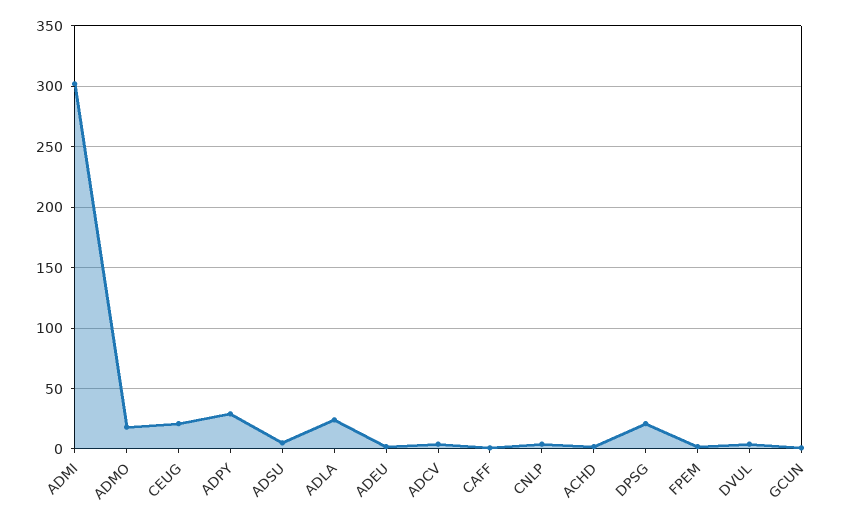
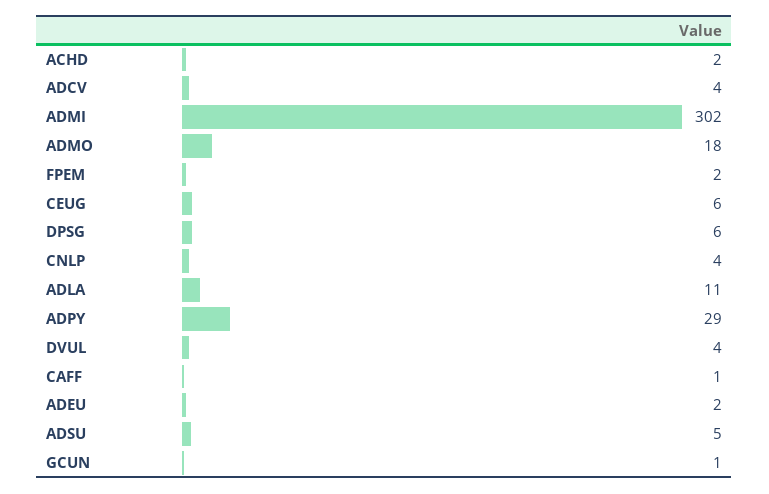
  {
    "ADMI": 302,
    "ADMO": 18,
-   "CEUG": 20,
+   "CEUG": 6,
    "ADPY": 29,
    "ADSU": 5,
-   "ADLA": 25,
+   "ADLA": 11,
    "ADEU": 2,
    "ADCV": 4,
    "CAFF": 1,
    "CNLP": 4,
    "ACHD": 2,
-   "DPSG": 20,
+   "DPSG": 6,
    "FPEM": 2,
    "DVUL": 4,
    "GCUN": 1
  }

